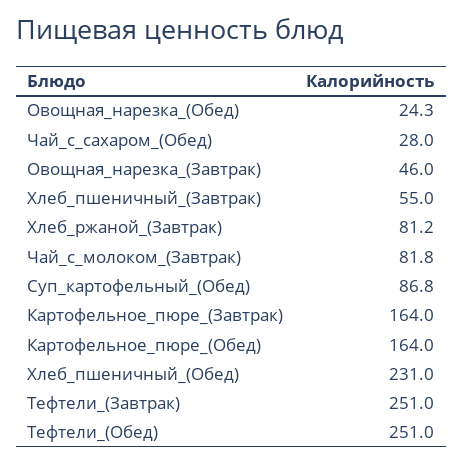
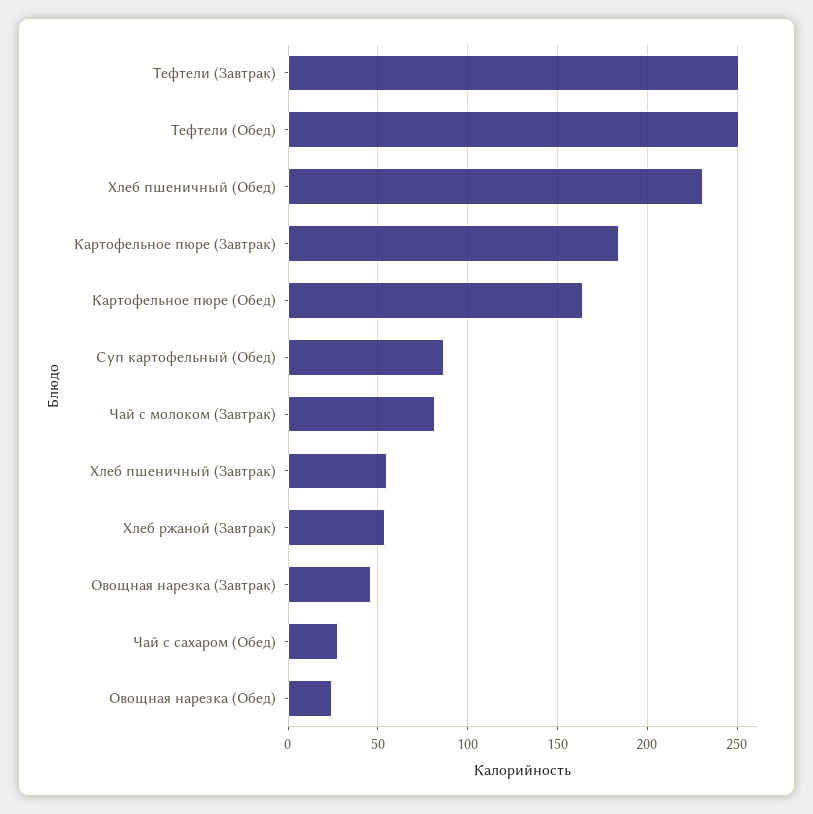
  {
    "Овощная_нарезка_(Обед)": 24.3,
    "Чай_с_сахаром_(Обед)": 28,
    "Овощная_нарезка_(Завтрак)": 46,
    "Хлеб_пшеничный_(Завтрак)": 55,
-   "Хлеб_ржаной_(Завтрак)": 81.2,
+   "Хлеб_ржаной_(Завтрак)": 55,
    "Чай_с_молоком_(Завтрак)": 81.8,
    "Суп_картофельный_(Обед)": 86.8,
-   "Картофельное_пюре_(Завтрак)": 164,
+   "Картофельное_пюре_(Завтрак)": 185,
    "Картофельное_пюре_(Обед)": 164,
    "Хлеб_пшеничный_(Обед)": 231,
    "Тефтели_(Завтрак)": 251,
    "Тефтели_(Обед)": 251
  }

